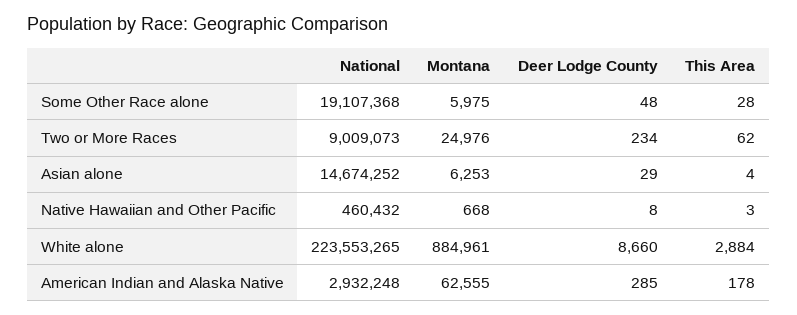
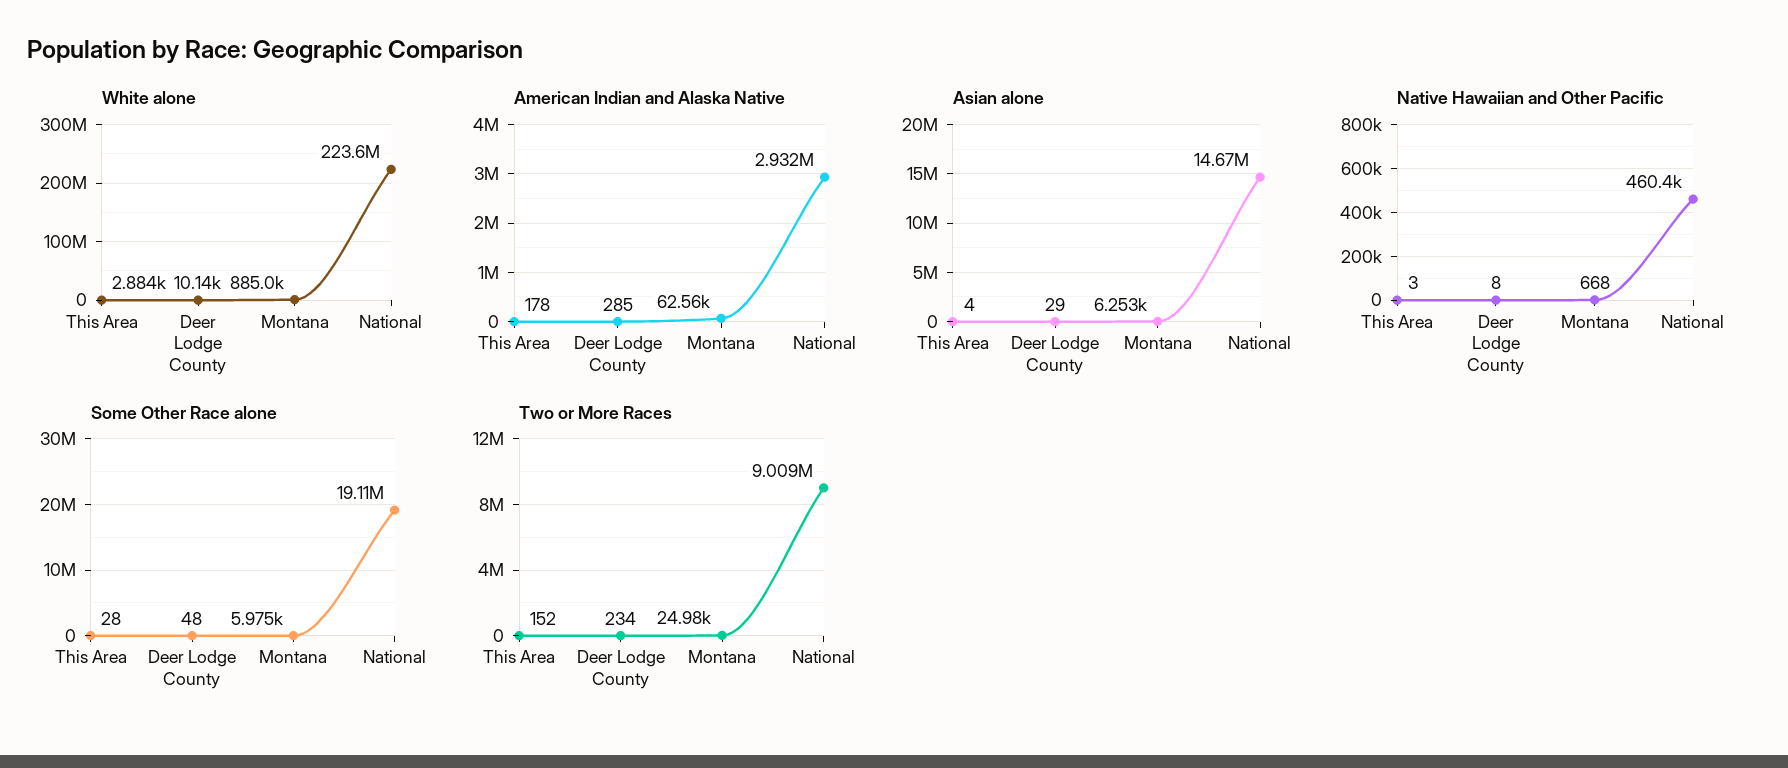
  {
    "Some Other Race alone": {
      "National": 19107368,
      "Montana": 5975,
      "Deer Lodge County": 48,
      "This Area": 28
    },
    "Two or More Races": {
      "National": 9009073,
      "Montana": 24976,
      "Deer Lodge County": 234,
-     "This Area": 62
+     "This Area": 152
    },
    "Asian alone": {
      "National": 14674252,
      "Montana": 6253,
      "Deer Lodge County": 29,
      "This Area": 4
    },
    "Native Hawaiian and Other Pacific": {
      "National": 460432,
      "Montana": 668,
      "Deer Lodge County": 8,
      "This Area": 3
    },
    "White alone": {
      "National": 223553265,
      "Montana": 884961,
-     "Deer Lodge County": 8660,
+     "Deer Lodge County": 10140,
      "This Area": 2884
    },
    "American Indian and Alaska Native": {
      "National": 2932248,
      "Montana": 62555,
      "Deer Lodge County": 285,
      "This Area": 178
    }
  }

